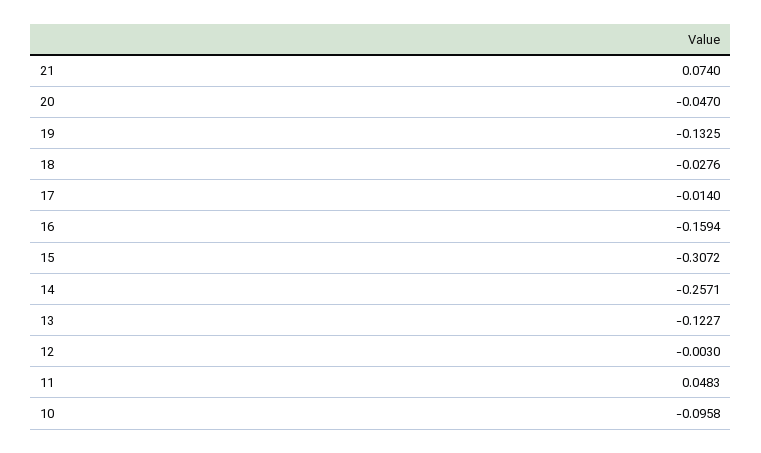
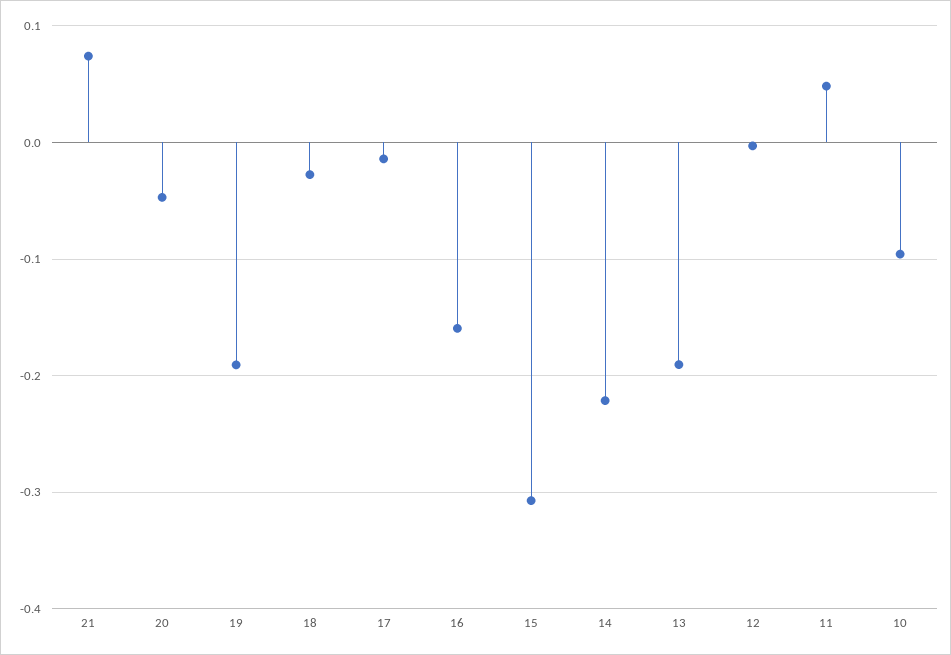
  {
    "21": 0.074,
    "20": -0.047,
-   "19": -0.1325,
+   "19": -0.19,
    "18": -0.0276,
    "17": -0.014,
    "16": -0.1594,
    "15": -0.3072,
-   "14": -0.2571,
+   "14": -0.22,
-   "13": -0.1227,
+   "13": -0.19,
    "12": -0.003,
    "11": 0.0483,
    "10": -0.0958
  }

